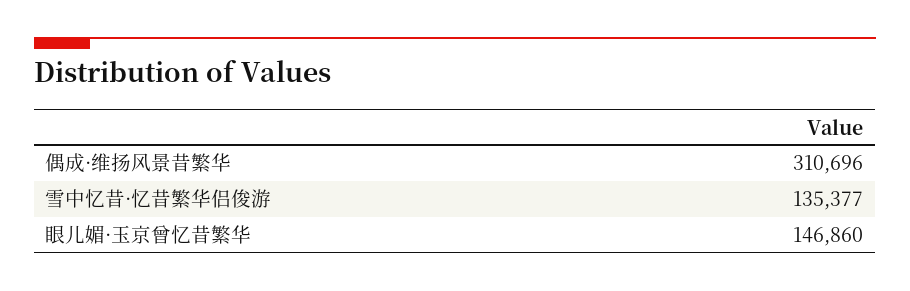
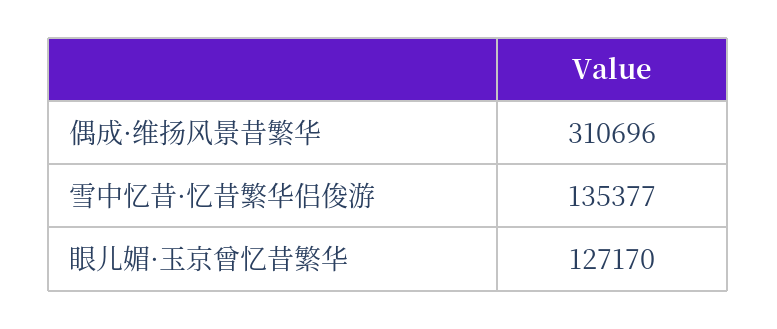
  {
    "偶成·维扬风景昔繁华": 310696,
    "雪中忆昔·忆昔繁华侣俊游": 135377,
-   "眼儿媚·玉京曾忆昔繁华": 146860
+   "眼儿媚·玉京曾忆昔繁华": 127170
  }

